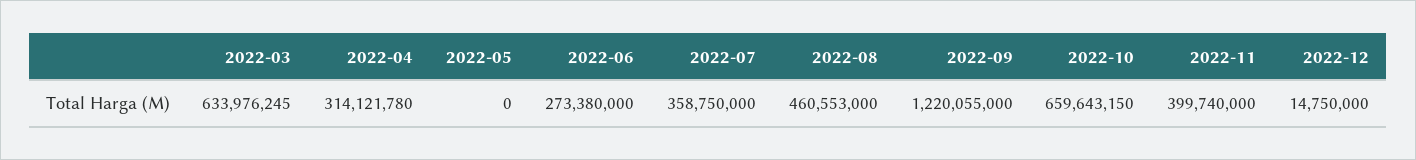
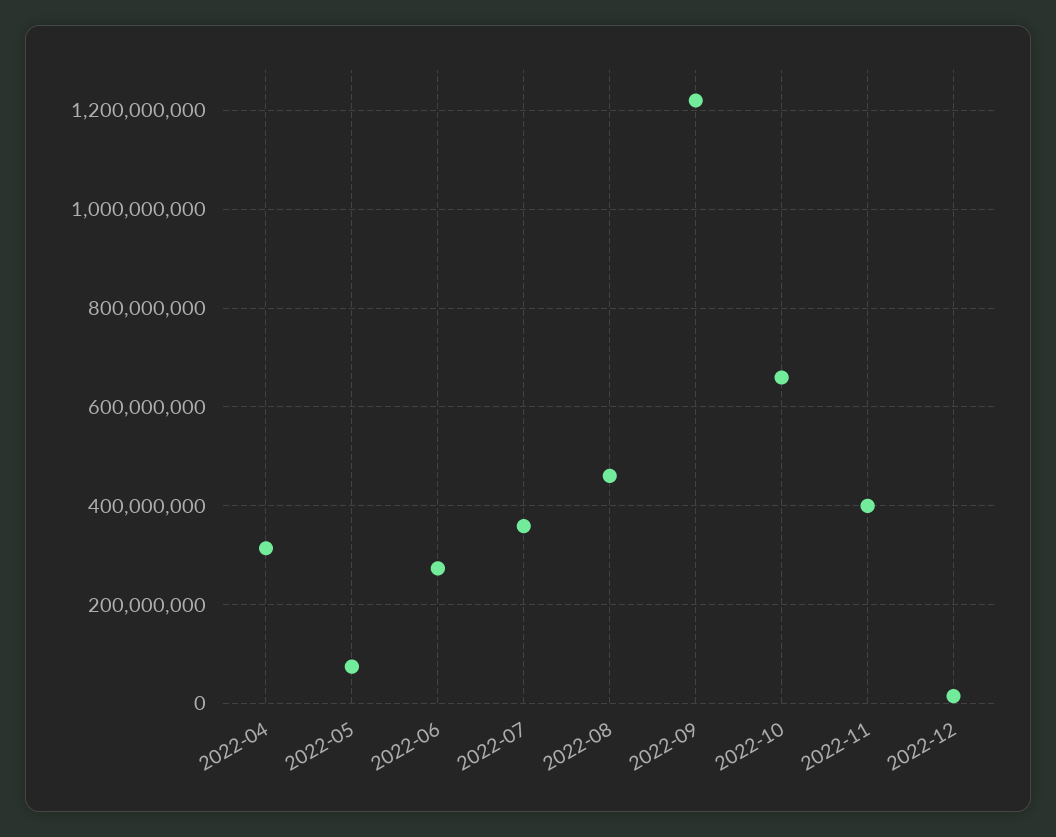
  {
-   "2022-03": 633976245,
    "2022-04": 314121780,
-   "2022-05": 0,
+   "2022-05": 80000000,
    "2022-06": 273380000,
    "2022-07": 358750000,
    "2022-08": 460553000,
    "2022-09": 1220055000,
    "2022-10": 659643150,
    "2022-11": 399740000,
    "2022-12": 14750000
  }

